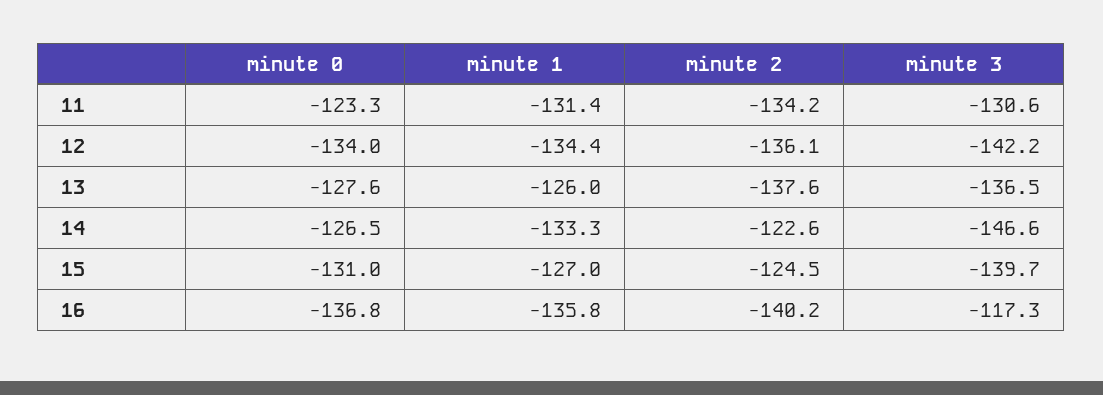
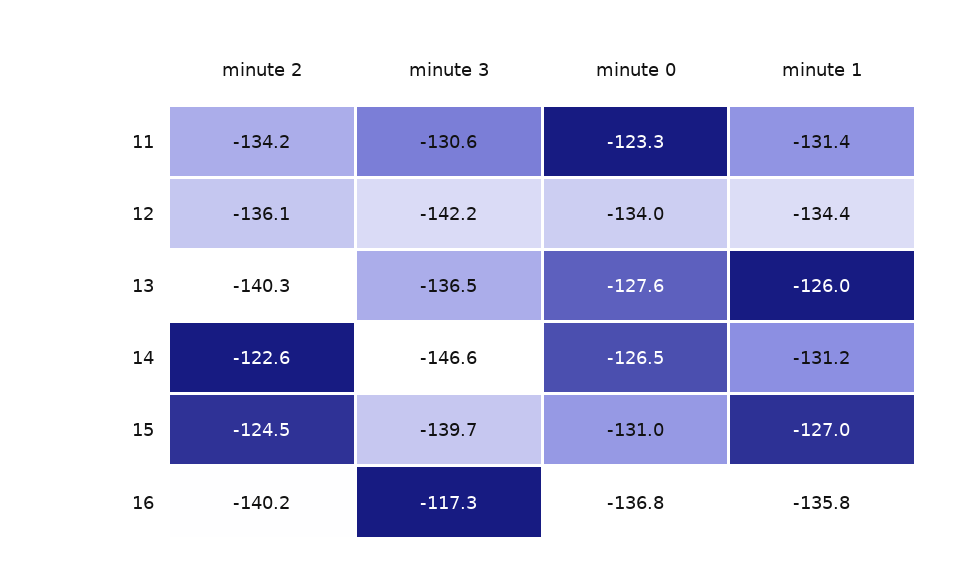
  {
    "minute 0": {
      "11": -123.3,
      "12": -134,
      "13": -127.6,
      "14": -126.5,
      "15": -131,
      "16": -136.8
    },
    "minute 1": {
      "11": -131.4,
      "12": -134.4,
      "13": -126,
-     "14": -133.3,
+     "14": -131.2,
      "15": -127,
      "16": -135.8
    },
    "minute 2": {
      "11": -134.2,
      "12": -136.1,
-     "13": -137.6,
+     "13": -140.3,
      "14": -122.6,
      "15": -124.5,
      "16": -140.2
    },
    "minute 3": {
      "11": -130.6,
      "12": -142.2,
      "13": -136.5,
      "14": -146.6,
      "15": -139.7,
      "16": -117.3
    }
  }

